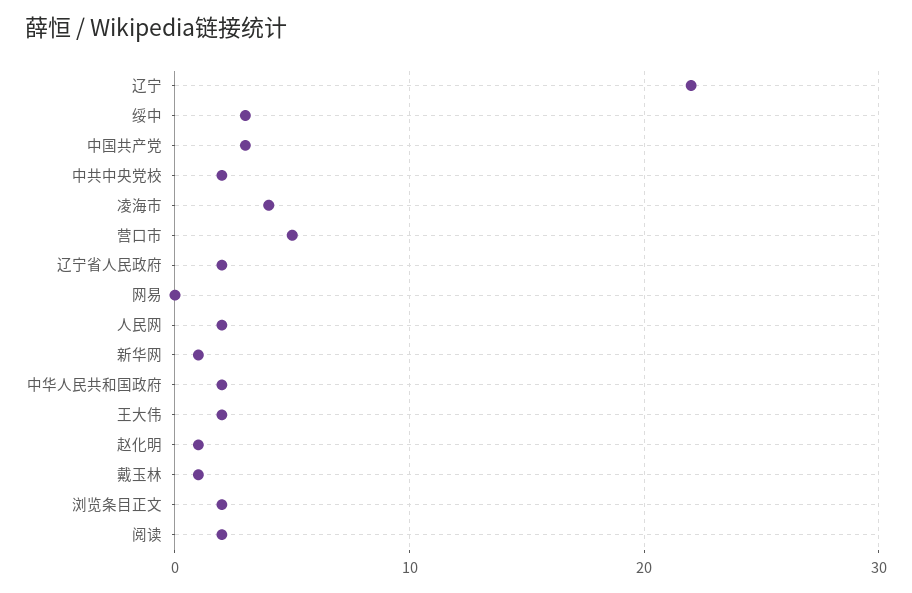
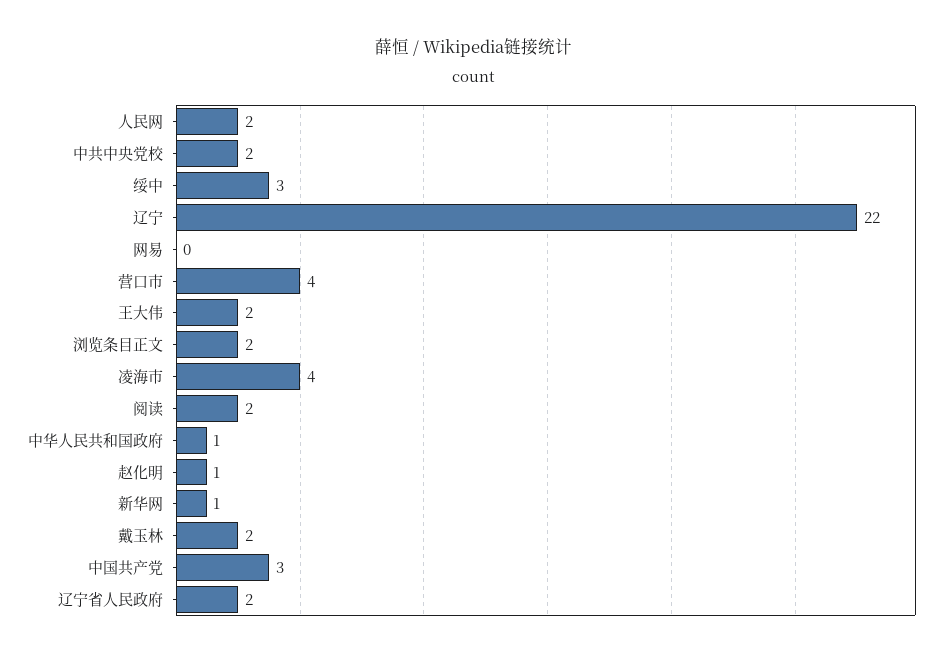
  {
    "辽宁": 22,
    "绥中": 3,
    "中国共产党": 3,
    "中共中央党校": 2,
    "凌海市": 4,
-   "营口市": 5,
+   "营口市": 4,
    "辽宁省人民政府": 2,
    "网易": 0,
    "人民网": 2,
    "新华网": 1,
-   "中华人民共和国政府": 2,
+   "中华人民共和国政府": 1,
    "王大伟": 2,
    "赵化明": 1,
-   "戴玉林": 1,
+   "戴玉林": 2,
    "浏览条目正文": 2,
    "阅读": 2
  }

